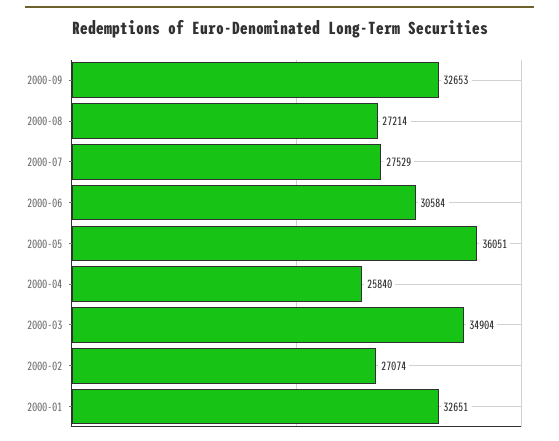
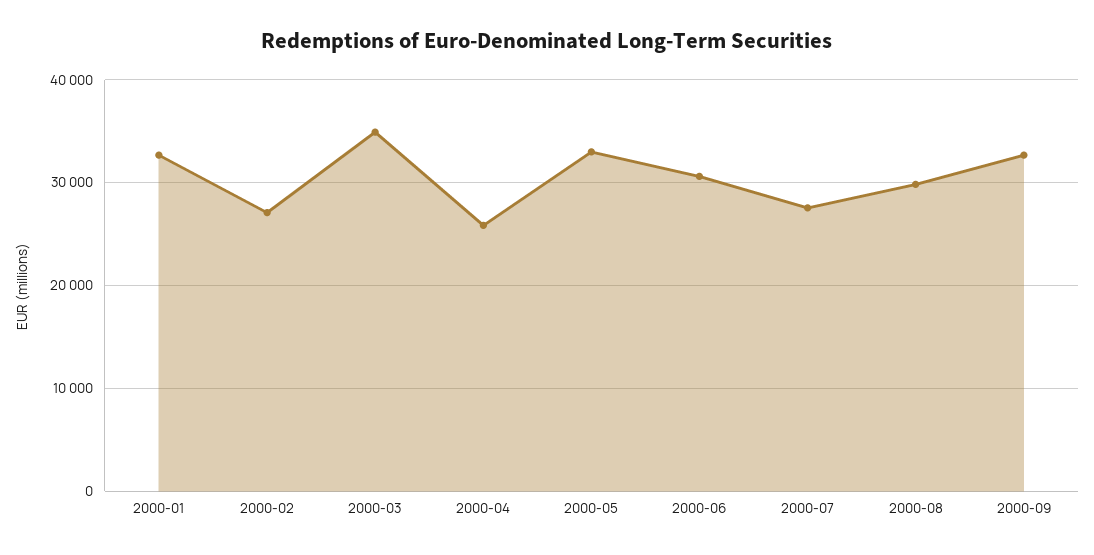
  {
    "2000-09": 32653,
-   "2000-08": 27214,
+   "2000-08": 30000,
    "2000-07": 27529,
    "2000-06": 30584,
-   "2000-05": 36051,
+   "2000-05": 33000,
    "2000-04": 25840,
    "2000-03": 34904,
    "2000-02": 27074,
    "2000-01": 32651
  }

